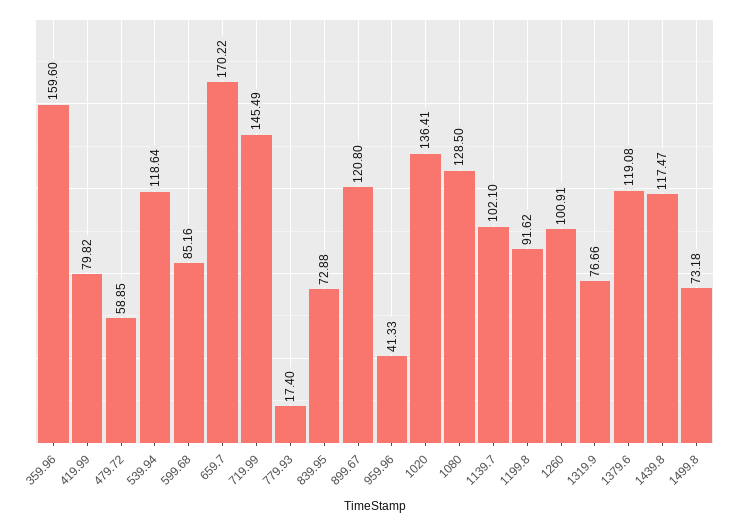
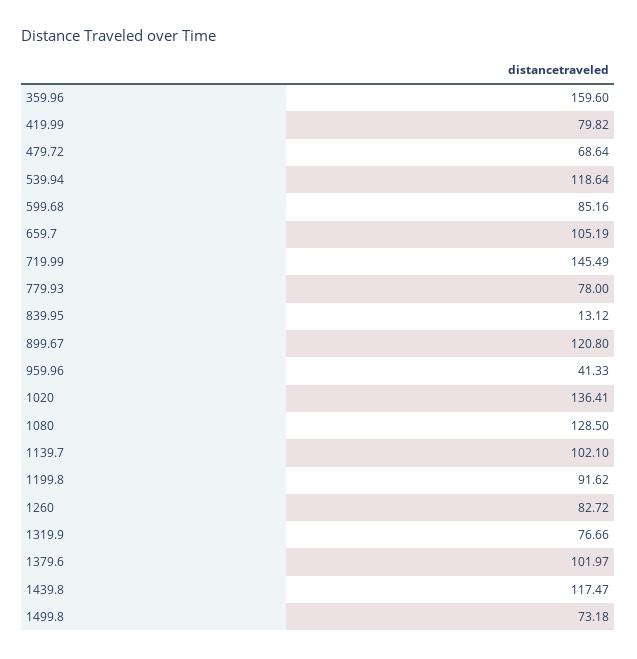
  {
    "359.96": 159.6,
    "419.99": 79.82,
-   "479.72": 58.85,
+   "479.72": 68.64,
    "539.94": 118.64,
    "599.68": 85.16,
-   "659.7": 170.22,
+   "659.7": 105.19,
    "719.99": 145.49,
-   "779.93": 17.4,
+   "779.93": 78,
-   "839.95": 72.88,
+   "839.95": 13.12,
    "899.67": 120.8,
    "959.96": 41.33,
    "1020": 136.41,
    "1080": 128.5,
    "1139.7": 102.1,
    "1199.8": 91.62,
-   "1260": 100.91,
+   "1260": 82.72,
    "1319.9": 76.66,
-   "1379.6": 119.08,
+   "1379.6": 101.97,
    "1439.8": 117.47,
    "1499.8": 73.18
  }

